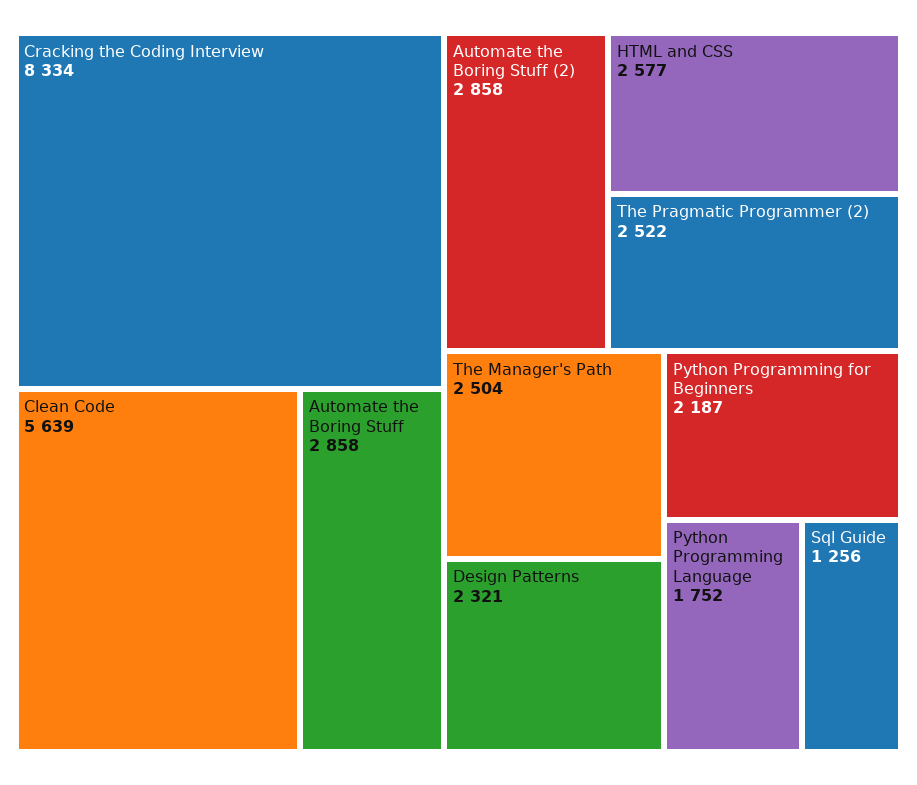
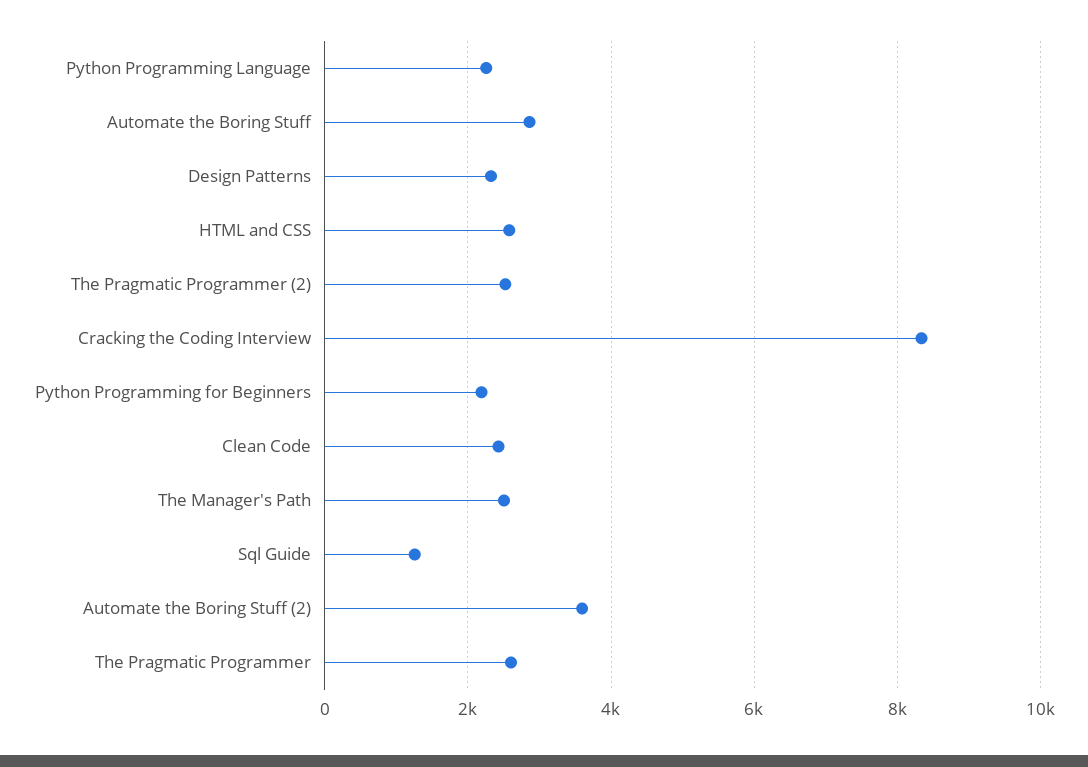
  {
    "Cracking the Coding Interview": 8334,
-   "Clean Code": 5639,
+   "Clean Code": 2400,
    "Automate the Boring Stuff": 2858,
-   "Automate the Boring Stuff (2)": 2858,
+   "Automate the Boring Stuff (2)": 3600,
    "HTML and CSS": 2577,
    "The Pragmatic Programmer (2)": 2522,
    "The Manager's Path": 2504,
    "Design Patterns": 2321,
    "Python Programming for Beginners": 2187,
-   "Python Programming Language": 1752,
+   "Python Programming Language": 2200,
-   "Sql Guide": 1256
+   "Sql Guide": 1256,
+   "The Pragmatic Programmer": 2600
  }

